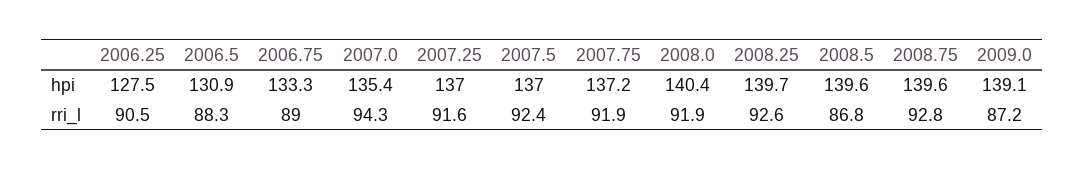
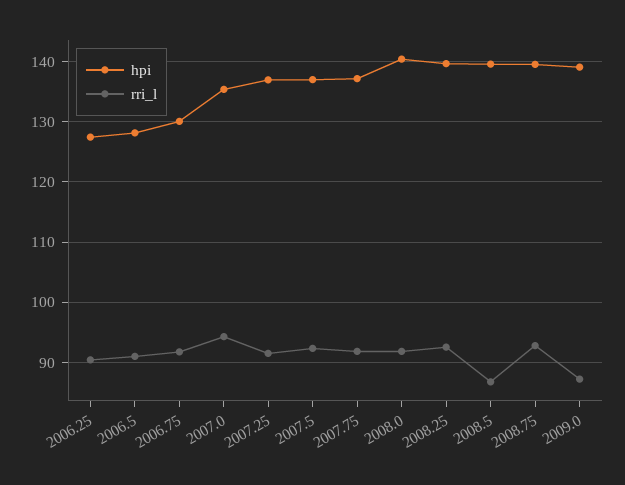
  {
    "hpi": {
      "2006.25": 127.5,
-     "2006.5": 130.9,
+     "2006.5": 128,
-     "2006.75": 133.3,
+     "2006.75": 130,
      "2007.0": 135.4,
      "2007.25": 137,
      "2007.5": 137,
      "2007.75": 137.2,
      "2008.0": 140.4,
      "2008.25": 139.7,
      "2008.5": 139.6,
      "2008.75": 139.6,
      "2009.0": 139.1
    },
    "rri_l": {
      "2006.25": 90.5,
-     "2006.5": 88.3,
+     "2006.5": 91,
-     "2006.75": 89,
+     "2006.75": 92,
      "2007.0": 94.3,
      "2007.25": 91.6,
      "2007.5": 92.4,
      "2007.75": 91.9,
      "2008.0": 91.9,
      "2008.25": 92.6,
      "2008.5": 86.8,
      "2008.75": 92.8,
      "2009.0": 87.2
    }
  }

